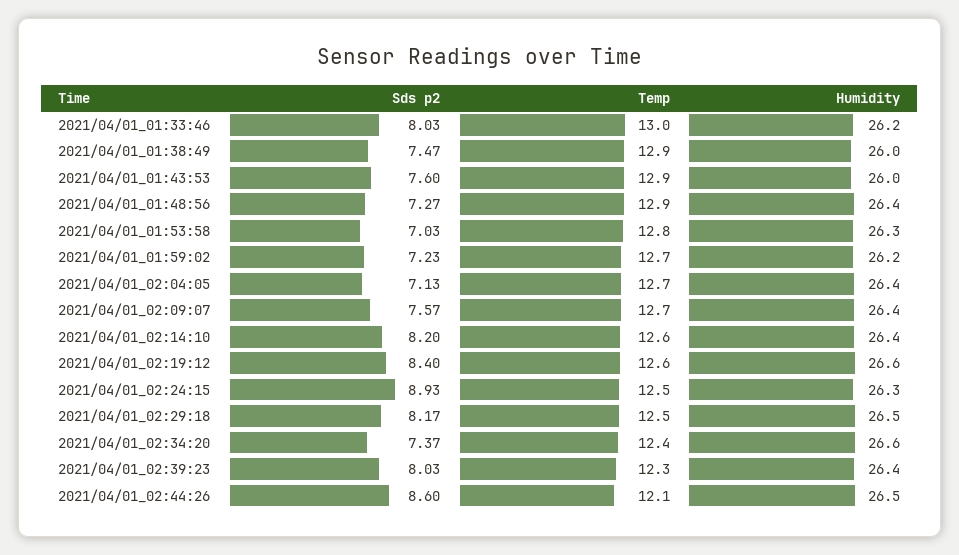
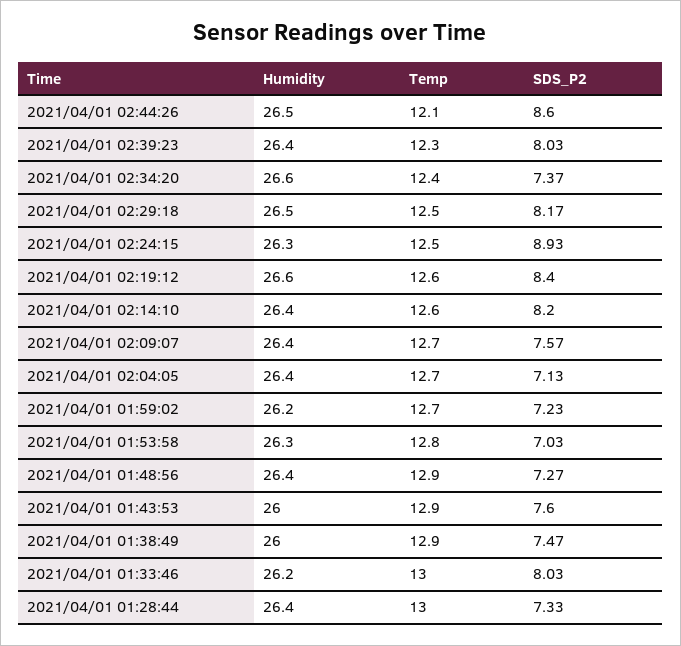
  {
    "Sds p2": {
      "2021/04/01_01:33:46": 8.03,
      "2021/04/01_01:38:49": 7.47,
      "2021/04/01_01:43:53": 7.6,
      "2021/04/01_01:48:56": 7.27,
      "2021/04/01_01:53:58": 7.03,
      "2021/04/01_01:59:02": 7.23,
      "2021/04/01_02:04:05": 7.13,
      "2021/04/01_02:09:07": 7.57,
      "2021/04/01_02:14:10": 8.2,
      "2021/04/01_02:19:12": 8.4,
      "2021/04/01_02:24:15": 8.93,
      "2021/04/01_02:29:18": 8.17,
      "2021/04/01_02:34:20": 7.37,
      "2021/04/01_02:39:23": 8.03,
-     "2021/04/01_02:44:26": 8.6
+     "2021/04/01_02:44:26": 8.6,
+     "2021/04/01 01:28:44": 7.33
    },
    "Temp": {
      "2021/04/01_01:33:46": 13,
      "2021/04/01_01:38:49": 12.9,
      "2021/04/01_01:43:53": 12.9,
      "2021/04/01_01:48:56": 12.9,
      "2021/04/01_01:53:58": 12.8,
      "2021/04/01_01:59:02": 12.7,
      "2021/04/01_02:04:05": 12.7,
      "2021/04/01_02:09:07": 12.7,
      "2021/04/01_02:14:10": 12.6,
      "2021/04/01_02:19:12": 12.6,
      "2021/04/01_02:24:15": 12.5,
      "2021/04/01_02:29:18": 12.5,
      "2021/04/01_02:34:20": 12.4,
      "2021/04/01_02:39:23": 12.3,
-     "2021/04/01_02:44:26": 12.1
+     "2021/04/01_02:44:26": 12.1,
+     "2021/04/01 01:28:44": 13
    },
    "Humidity": {
      "2021/04/01_01:33:46": 26.2,
      "2021/04/01_01:38:49": 26,
      "2021/04/01_01:43:53": 26,
      "2021/04/01_01:48:56": 26.4,
      "2021/04/01_01:53:58": 26.3,
      "2021/04/01_01:59:02": 26.2,
      "2021/04/01_02:04:05": 26.4,
      "2021/04/01_02:09:07": 26.4,
      "2021/04/01_02:14:10": 26.4,
      "2021/04/01_02:19:12": 26.6,
      "2021/04/01_02:24:15": 26.3,
      "2021/04/01_02:29:18": 26.5,
      "2021/04/01_02:34:20": 26.6,
      "2021/04/01_02:39:23": 26.4,
-     "2021/04/01_02:44:26": 26.5
+     "2021/04/01_02:44:26": 26.5,
+     "2021/04/01 01:28:44": 26.4
    }
  }

